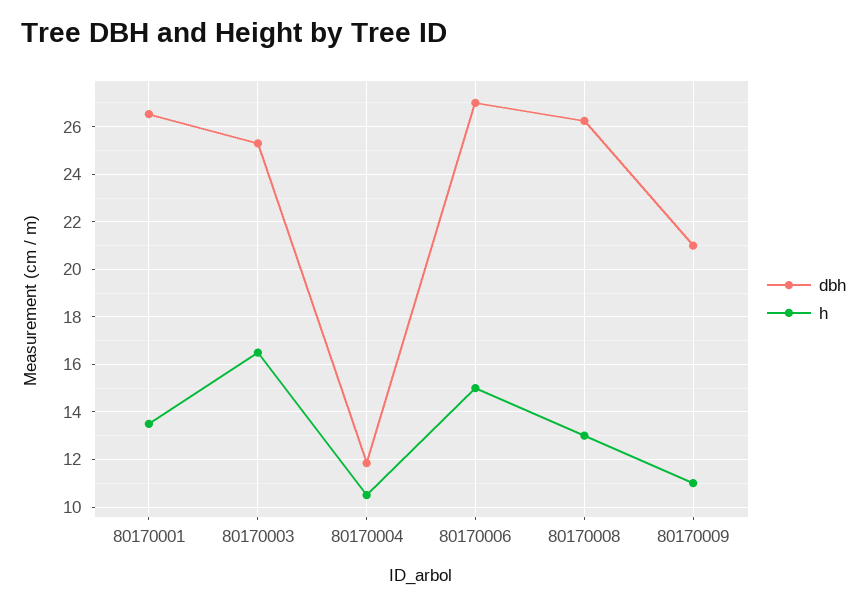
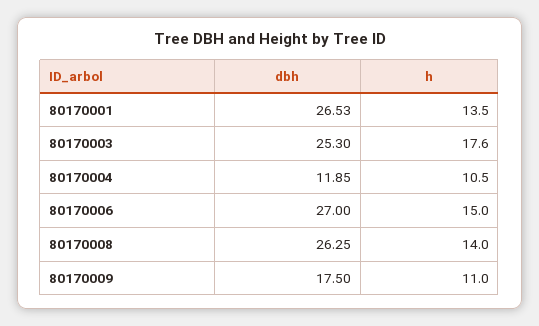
  {
    "dbh": {
      "80170001": 26.53,
      "80170003": 25.3,
      "80170004": 11.85,
      "80170006": 27,
      "80170008": 26.25,
-     "80170009": 21
+     "80170009": 17.5
    },
    "h": {
      "80170001": 13.5,
-     "80170003": 16.5,
+     "80170003": 17.6,
      "80170004": 10.5,
      "80170006": 15,
-     "80170008": 13,
+     "80170008": 14,
      "80170009": 11
    }
  }

